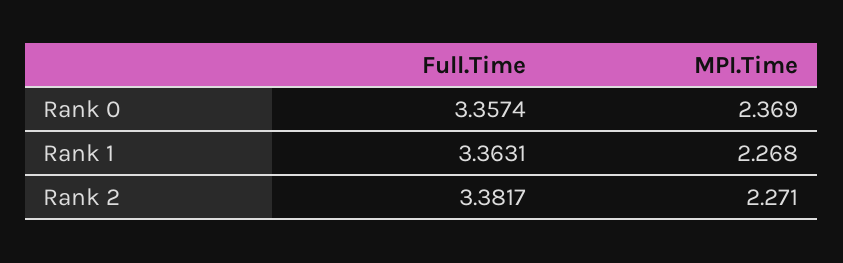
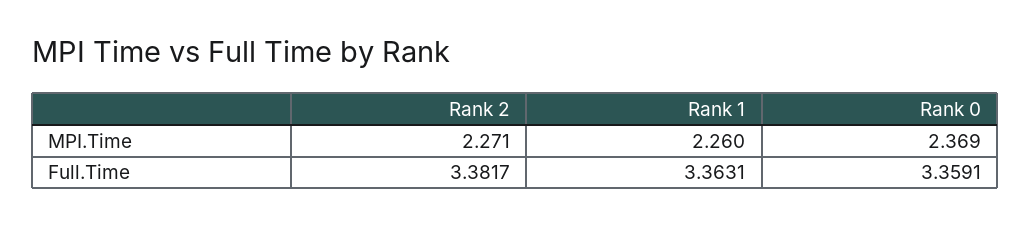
  {
    "Full.Time": {
-     "Rank 0": 3.3574,
+     "Rank 0": 3.3591,
      "Rank 1": 3.3631,
      "Rank 2": 3.3817
    },
    "MPI.Time": {
      "Rank 0": 2.369,
-     "Rank 1": 2.268,
+     "Rank 1": 2.26,
      "Rank 2": 2.271
    }
  }

